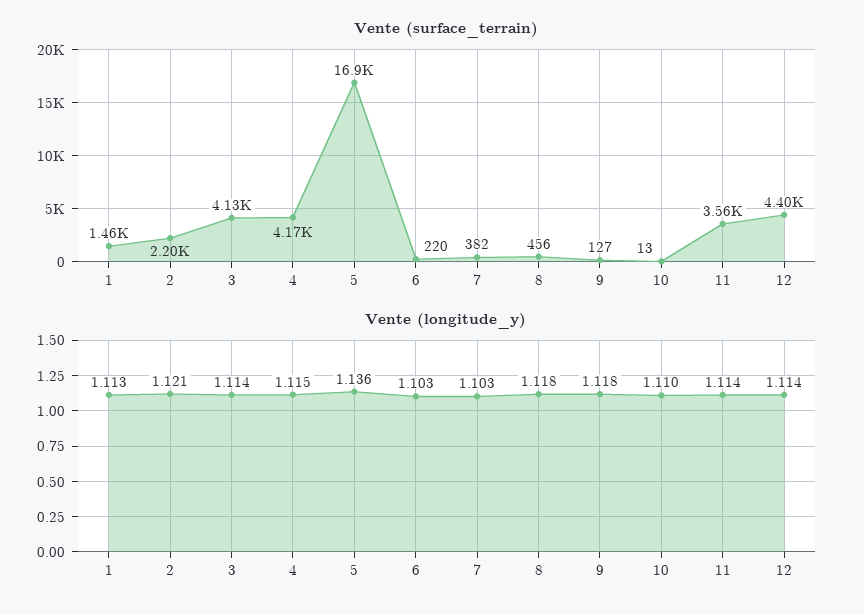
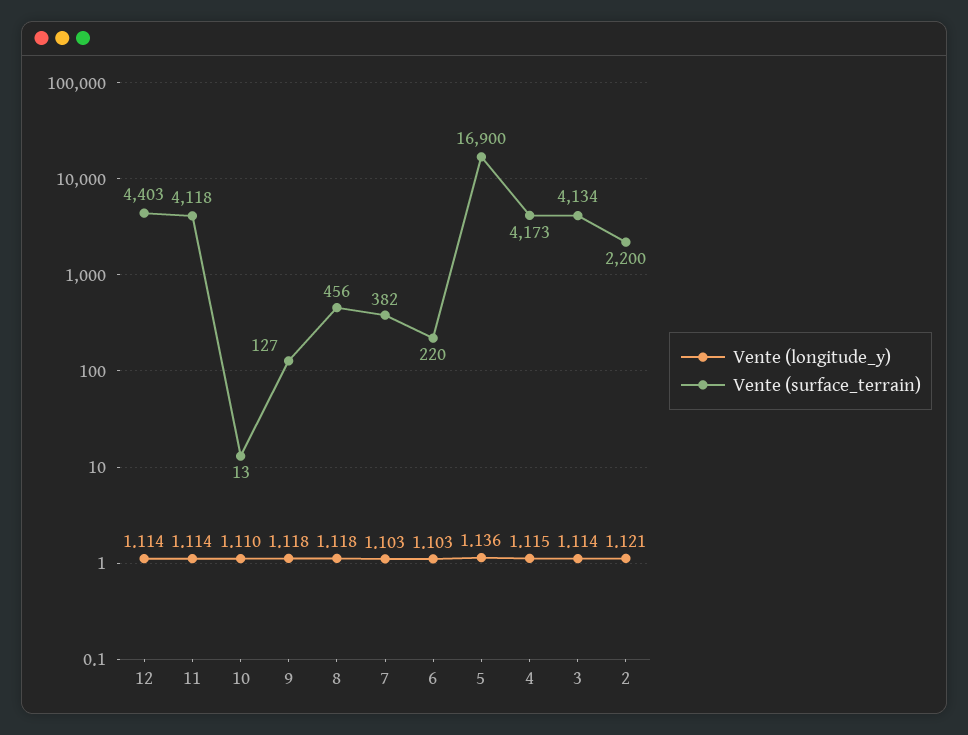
  {
    "Vente (surface_terrain)": {
-     "1": 1460,
      "2": 2200,
      "3": 4134,
      "4": 4173,
      "5": 16900,
      "6": 220,
      "7": 382,
      "8": 456,
      "9": 127,
      "10": 13,
-     "11": 3560,
+     "11": 4118,
      "12": 4403
    },
    "Vente (longitude_y)": {
-     "1": 1.113,
      "2": 1.121,
      "3": 1.114,
      "4": 1.115,
      "5": 1.136,
      "6": 1.103,
      "7": 1.103,
      "8": 1.118,
      "9": 1.118,
      "10": 1.11,
      "11": 1.114,
      "12": 1.114
    }
  }

